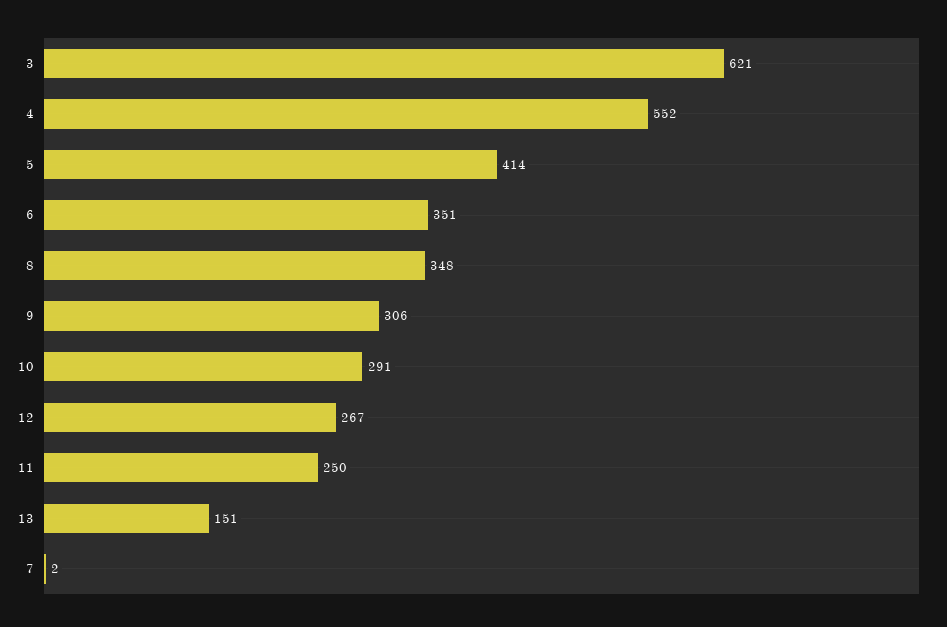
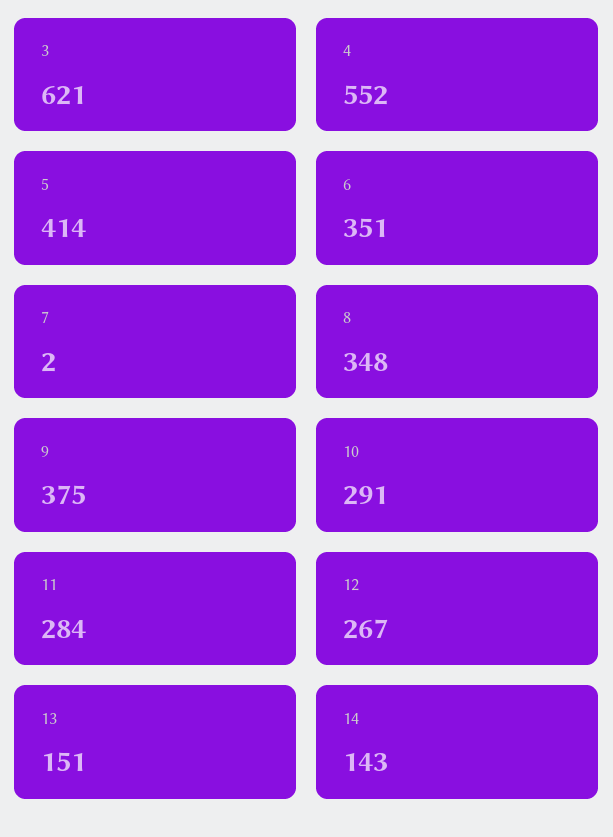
  {
    "3": 621,
    "4": 552,
    "5": 414,
    "6": 351,
    "8": 348,
-   "9": 306,
+   "9": 375,
    "10": 291,
    "12": 267,
-   "11": 250,
+   "11": 284,
    "13": 151,
-   "7": 2
+   "7": 2,
+   "14": 143
  }

